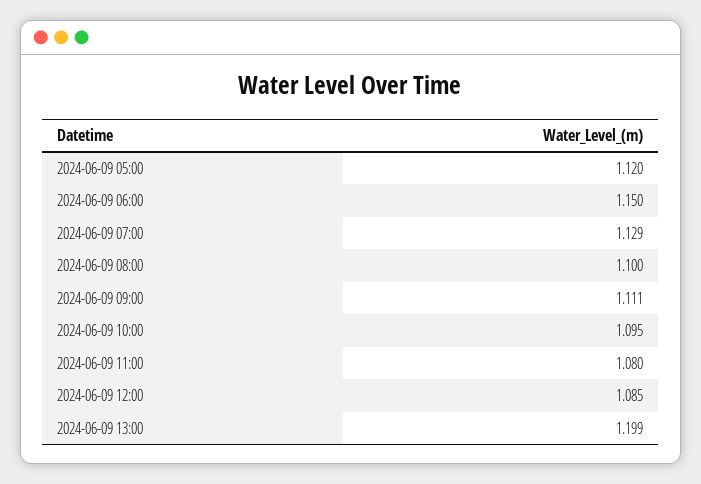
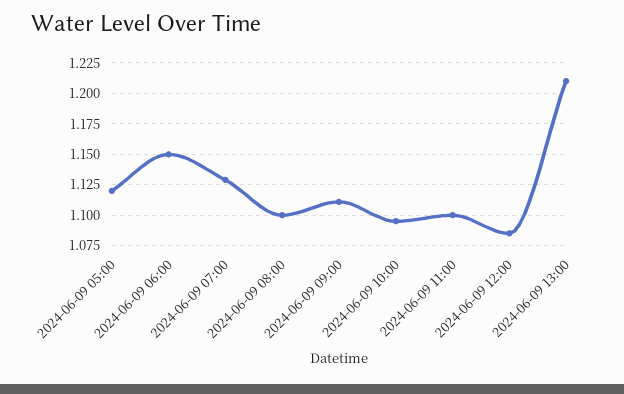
  {
    "2024-06-09 05:00": 1.12,
    "2024-06-09 06:00": 1.15,
    "2024-06-09 07:00": 1.129,
    "2024-06-09 08:00": 1.1,
    "2024-06-09 09:00": 1.111,
    "2024-06-09 10:00": 1.095,
-   "2024-06-09 11:00": 1.08,
+   "2024-06-09 11:00": 1.1,
    "2024-06-09 12:00": 1.085,
-   "2024-06-09 13:00": 1.199
+   "2024-06-09 13:00": 1.21
  }

